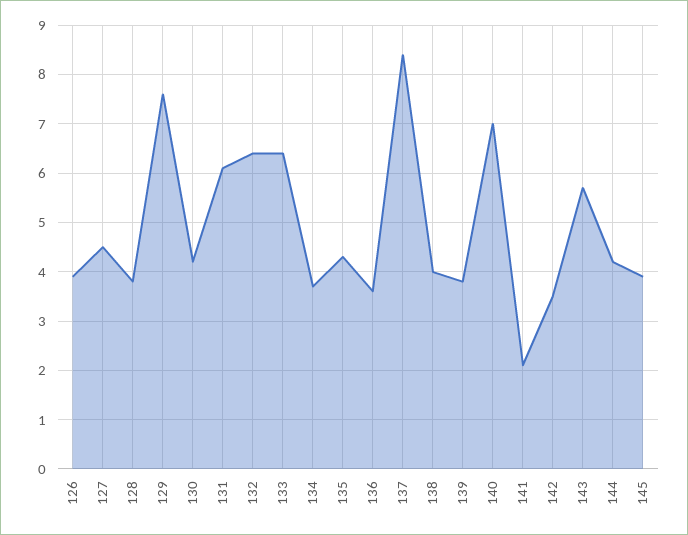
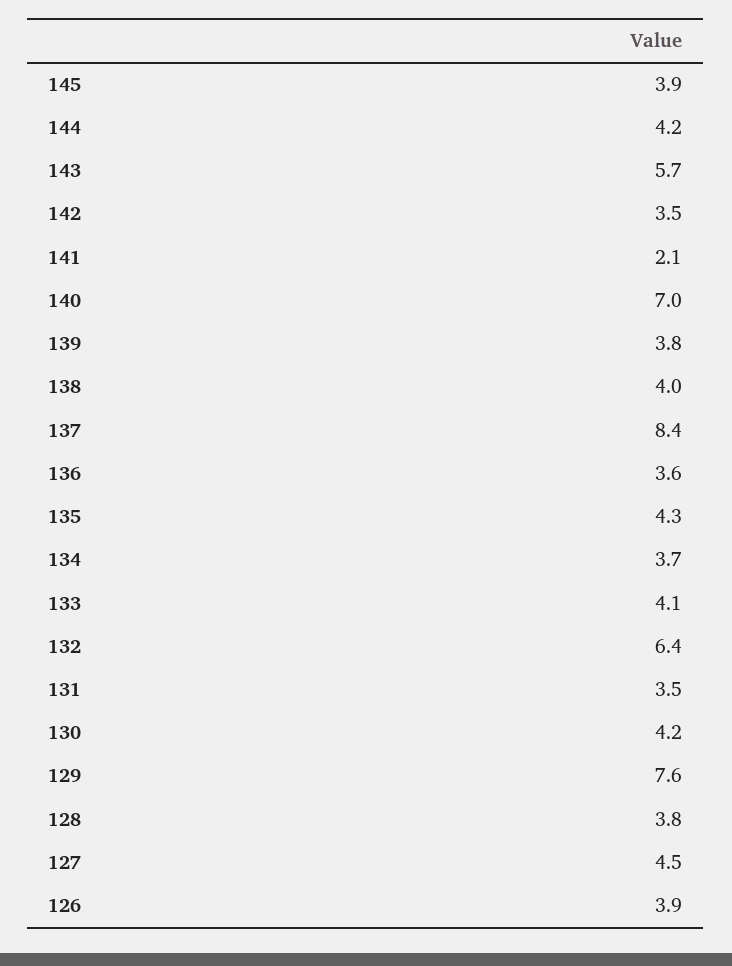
  {
    "126": 3.9,
    "127": 4.5,
    "128": 3.8,
    "129": 7.6,
    "130": 4.2,
-   "131": 6,
+   "131": 3.5,
    "132": 6.4,
-   "133": 6.5,
+   "133": 4.1,
    "134": 3.7,
    "135": 4.3,
    "136": 3.6,
    "137": 8.4,
    "138": 4,
    "139": 3.8,
    "140": 7,
    "141": 2.1,
    "142": 3.5,
    "143": 5.7,
    "144": 4.2,
    "145": 3.9
  }

